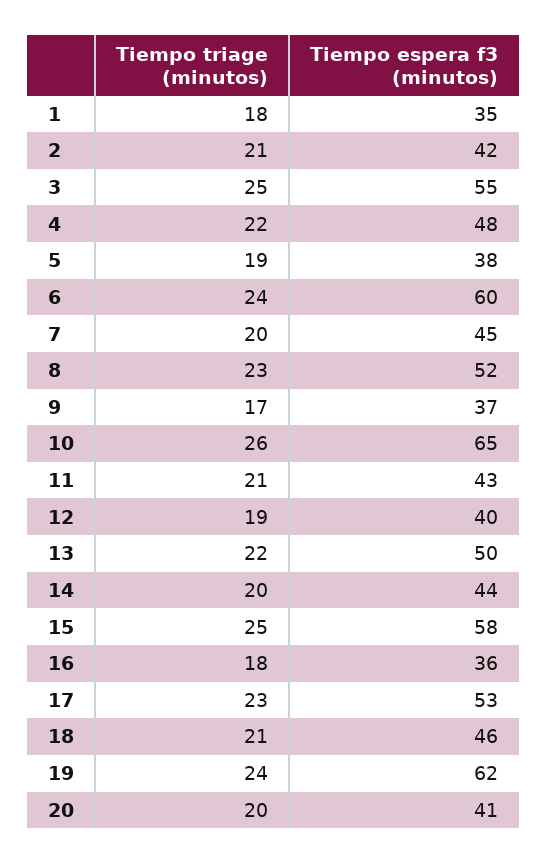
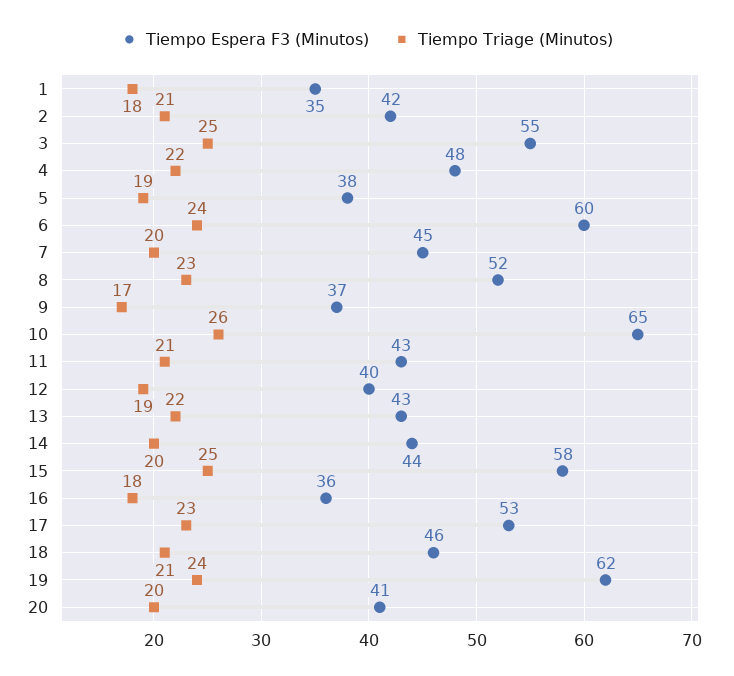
  {
    "Tiempo triage (minutos)": {
      "1": 18,
      "2": 21,
      "3": 25,
      "4": 22,
      "5": 19,
      "6": 24,
      "7": 20,
      "8": 23,
      "9": 17,
      "10": 26,
      "11": 21,
      "12": 19,
      "13": 22,
      "14": 20,
      "15": 25,
      "16": 18,
      "17": 23,
      "18": 21,
      "19": 24,
      "20": 20
    },
    "Tiempo espera f3 (minutos)": {
      "1": 35,
      "2": 42,
      "3": 55,
      "4": 48,
      "5": 38,
      "6": 60,
      "7": 45,
      "8": 52,
      "9": 37,
      "10": 65,
      "11": 43,
      "12": 40,
-     "13": 50,
+     "13": 43,
      "14": 44,
      "15": 58,
      "16": 36,
      "17": 53,
      "18": 46,
      "19": 62,
      "20": 41
    }
  }

